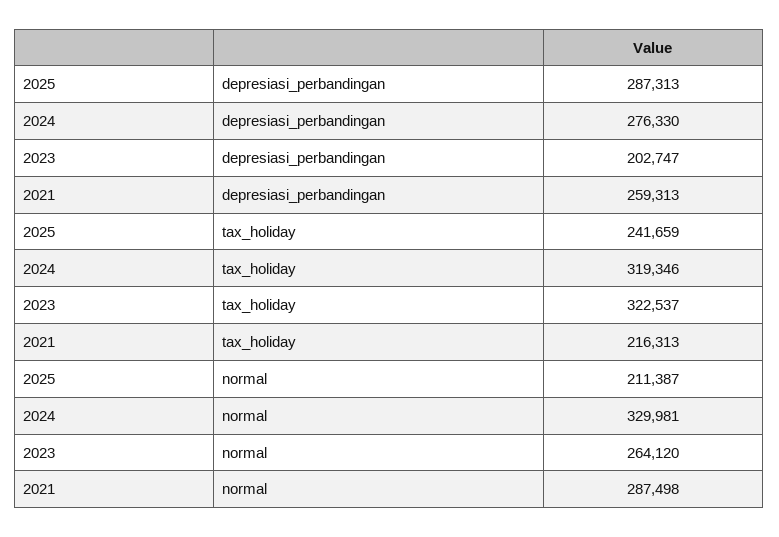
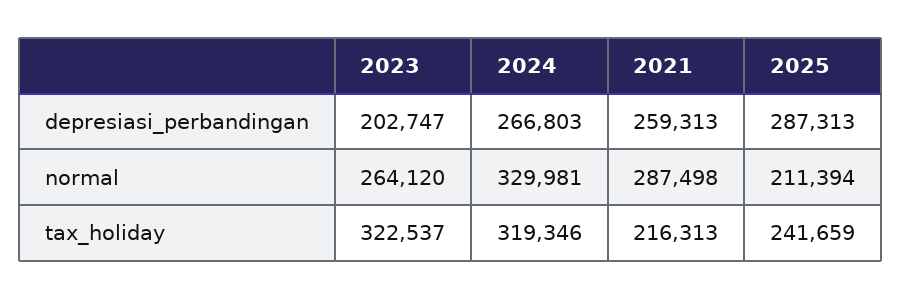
  {
    "2025": {
      "depresiasi_perbandingan": 287313,
      "tax_holiday": 241659,
-     "normal": 211387
+     "normal": 211394
    },
    "2024": {
-     "depresiasi_perbandingan": 276330,
+     "depresiasi_perbandingan": 266803,
      "tax_holiday": 319346,
      "normal": 329981
    },
    "2023": {
      "depresiasi_perbandingan": 202747,
      "tax_holiday": 322537,
      "normal": 264120
    },
    "2021": {
      "depresiasi_perbandingan": 259313,
      "tax_holiday": 216313,
      "normal": 287498
    }
  }

